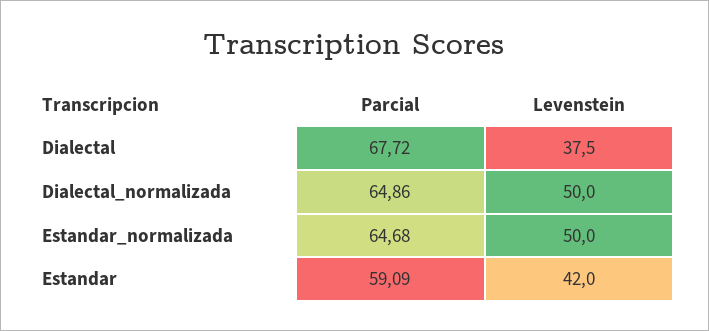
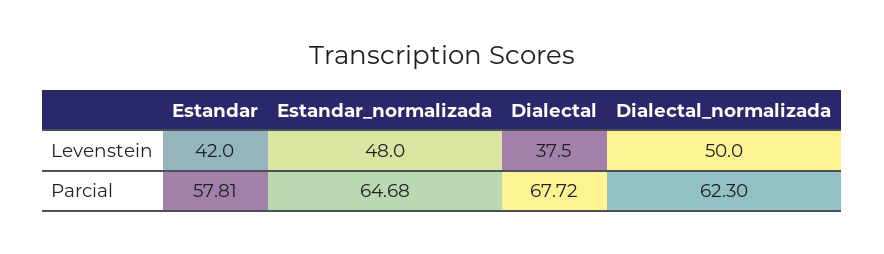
  {
    "Parcial": {
      "Dialectal": 67.72,
-     "Dialectal_normalizada": 64.86,
+     "Dialectal_normalizada": 62.3,
      "Estandar_normalizada": 64.68,
-     "Estandar": 59.09
+     "Estandar": 57.81
    },
    "Levenstein": {
      "Dialectal": 37.5,
      "Dialectal_normalizada": 50,
-     "Estandar_normalizada": 50,
+     "Estandar_normalizada": 48,
      "Estandar": 42
    }
  }

